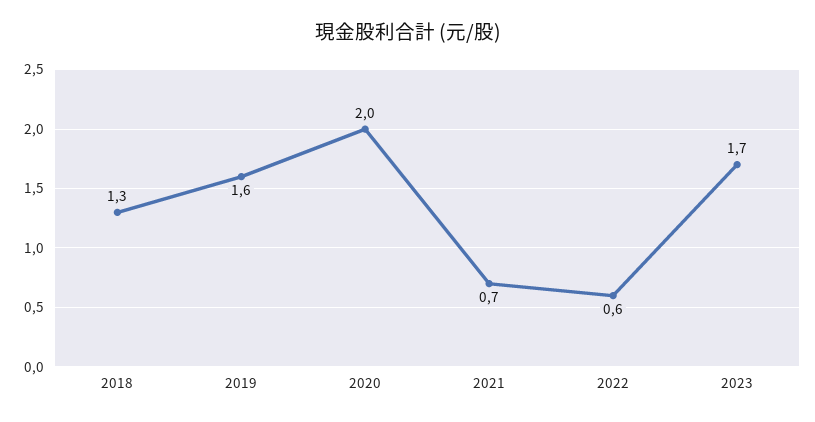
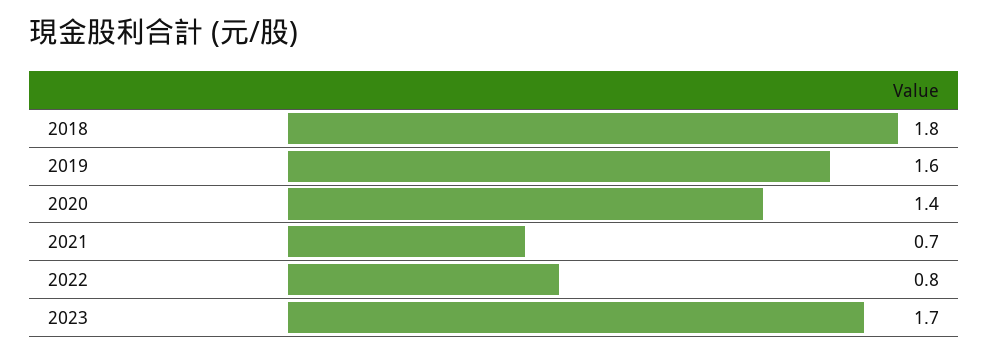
  {
-   "2018": 1.3,
+   "2018": 1.8,
    "2019": 1.6,
-   "2020": 2,
+   "2020": 1.4,
    "2021": 0.7,
-   "2022": 0.6,
+   "2022": 0.8,
    "2023": 1.7
  }

